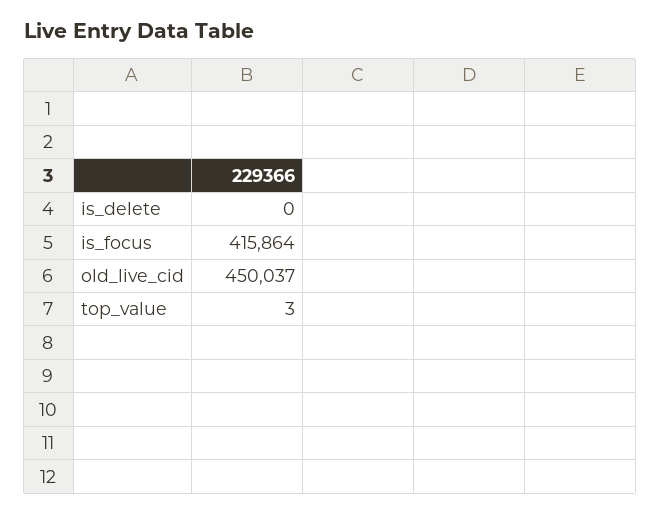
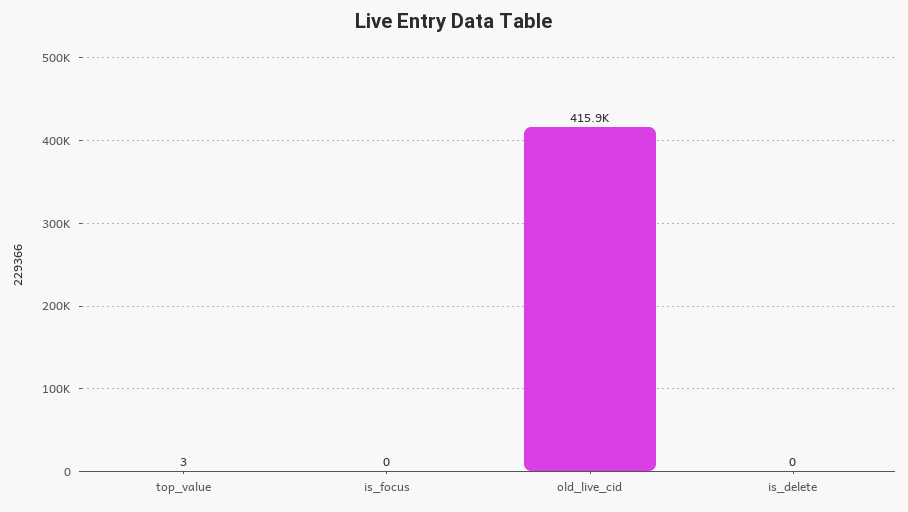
  {
    "is_delete": 0,
-   "is_focus": 415864,
+   "is_focus": 0,
-   "old_live_cid": 450037,
+   "old_live_cid": 415900,
    "top_value": 3
  }

